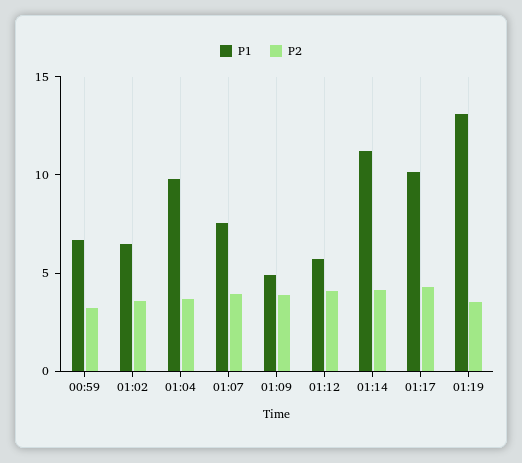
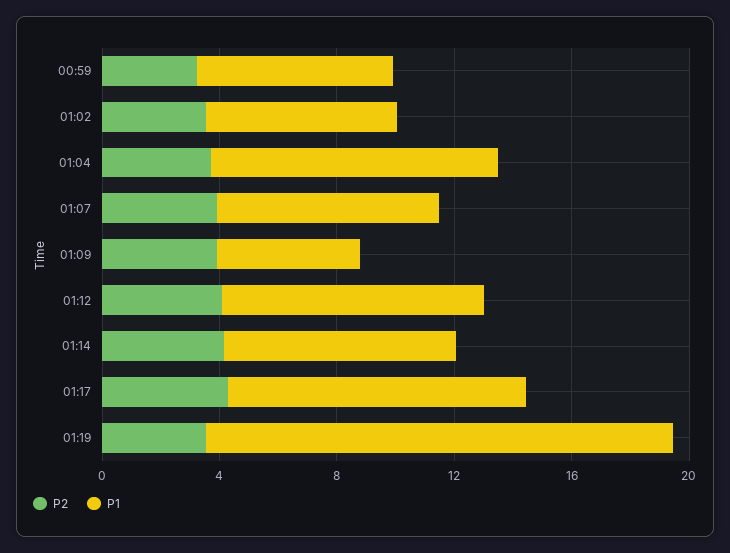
  {
    "P1": {
      "00:59": 7,
      "01:02": 7,
      "01:04": 10,
      "01:07": 8,
      "01:09": 5,
-     "01:12": 6,
+     "01:12": 9,
-     "01:14": 11,
+     "01:14": 8,
      "01:17": 10,
-     "01:19": 13
+     "01:19": 16
    },
    "P2": {
      "00:59": 3,
      "01:02": 4,
      "01:04": 4,
      "01:07": 4,
      "01:09": 4,
      "01:12": 4,
      "01:14": 4,
      "01:17": 4,
      "01:19": 4
    }
  }

